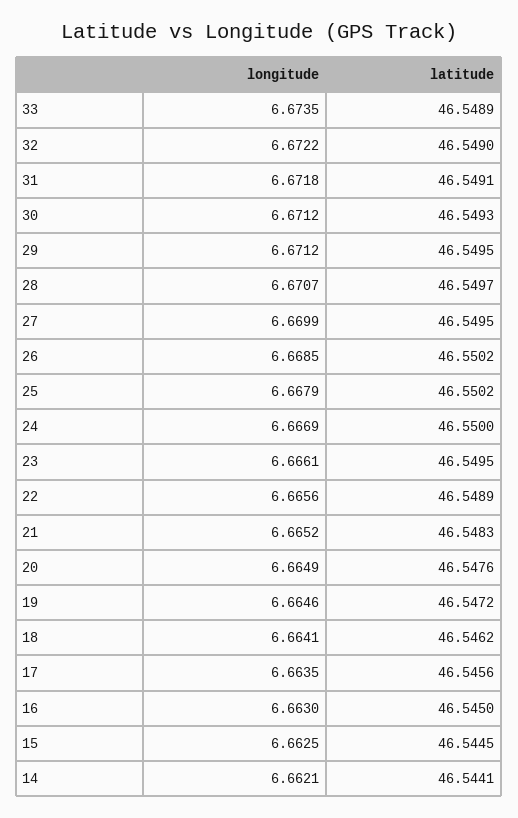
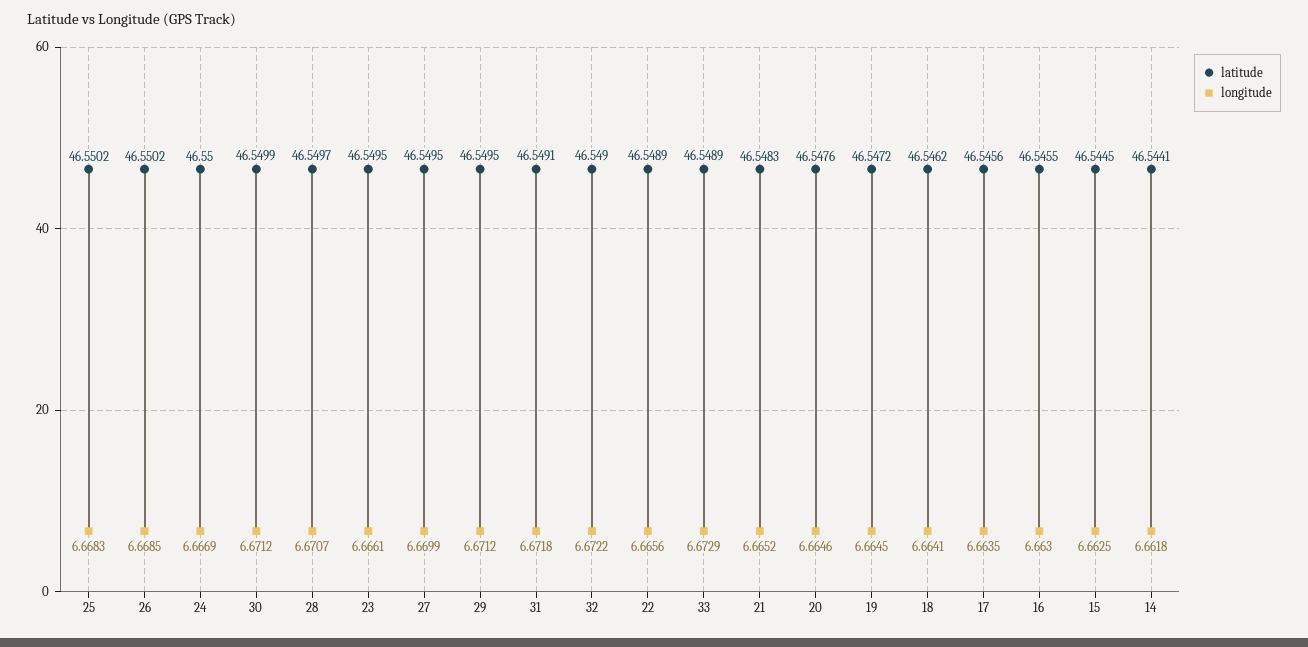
  {
    "longitude": {
-     "33": 6.6735,
+     "33": 6.6729,
      "32": 6.6722,
      "31": 6.6718,
      "30": 6.6712,
      "29": 6.6712,
      "28": 6.6707,
      "27": 6.6699,
      "26": 6.6685,
-     "25": 6.6679,
+     "25": 6.6683,
      "24": 6.6669,
      "23": 6.6661,
      "22": 6.6656,
      "21": 6.6652,
-     "20": 6.6649,
+     "20": 6.6646,
-     "19": 6.6646,
+     "19": 6.6645,
      "18": 6.6641,
      "17": 6.6635,
      "16": 6.663,
      "15": 6.6625,
-     "14": 6.6621
+     "14": 6.6618
    },
    "latitude": {
      "33": 46.5489,
      "32": 46.549,
      "31": 46.5491,
-     "30": 46.5493,
+     "30": 46.5499,
      "29": 46.5495,
      "28": 46.5497,
      "27": 46.5495,
      "26": 46.5502,
      "25": 46.5502,
      "24": 46.55,
      "23": 46.5495,
      "22": 46.5489,
      "21": 46.5483,
      "20": 46.5476,
      "19": 46.5472,
      "18": 46.5462,
      "17": 46.5456,
-     "16": 46.545,
+     "16": 46.5455,
      "15": 46.5445,
      "14": 46.5441
    }
  }

